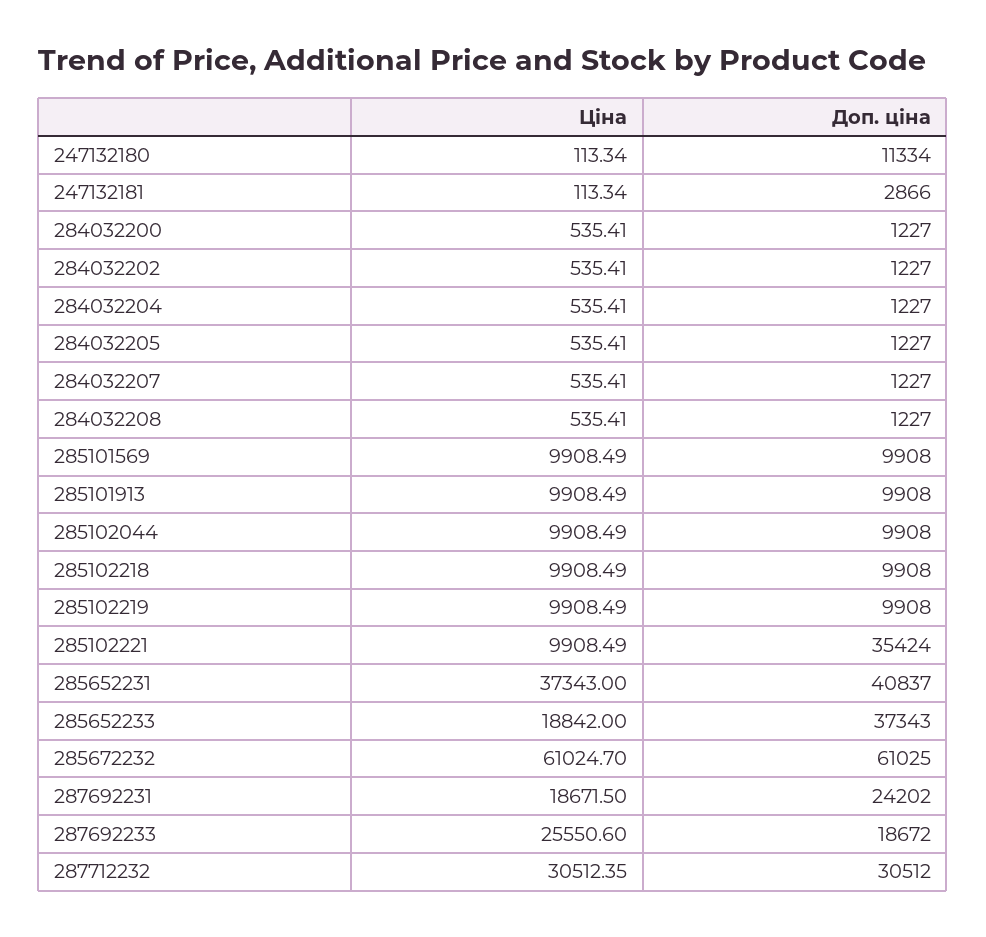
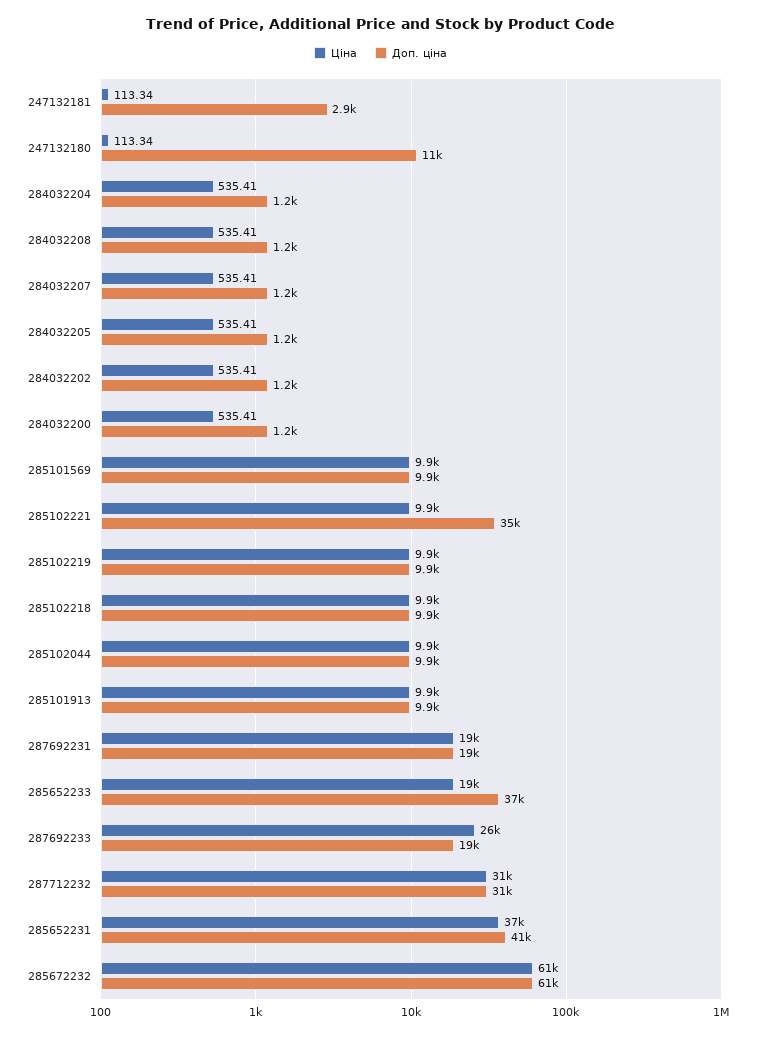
  {
    "Ціна": {
      "247132180": 113.34,
      "247132181": 113.34,
      "284032200": 535.41,
      "284032202": 535.41,
      "284032204": 535.41,
      "284032205": 535.41,
      "284032207": 535.41,
      "284032208": 535.41,
      "285101569": 9908.49,
      "285101913": 9908.49,
      "285102044": 9908.49,
      "285102218": 9908.49,
      "285102219": 9908.49,
      "285102221": 9908.49,
      "285652231": 37343,
      "285652233": 18842,
      "285672232": 61024.7,
      "287692231": 18671.5,
      "287692233": 25550.6,
      "287712232": 30512.35
    },
    "Доп. ціна": {
      "247132180": 11334,
      "247132181": 2866,
      "284032200": 1227,
      "284032202": 1227,
      "284032204": 1227,
      "284032205": 1227,
      "284032207": 1227,
      "284032208": 1227,
      "285101569": 9908,
      "285101913": 9908,
      "285102044": 9908,
      "285102218": 9908,
      "285102219": 9908,
      "285102221": 35424,
      "285652231": 40837,
      "285652233": 37343,
      "285672232": 61025,
-     "287692231": 24202,
+     "287692231": 19000,
      "287692233": 18672,
      "287712232": 30512
    }
  }

